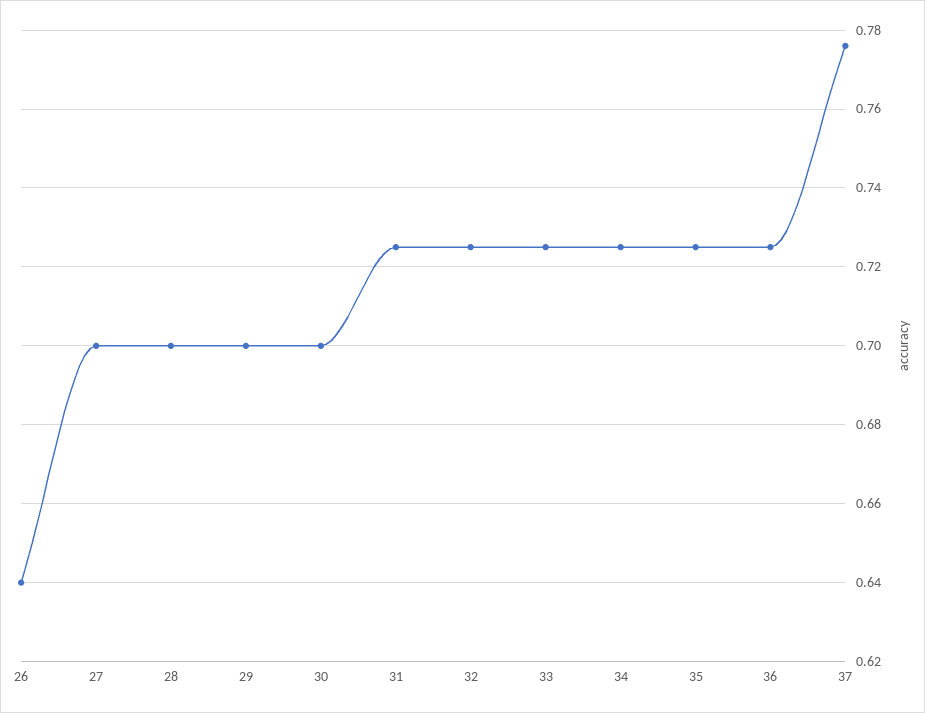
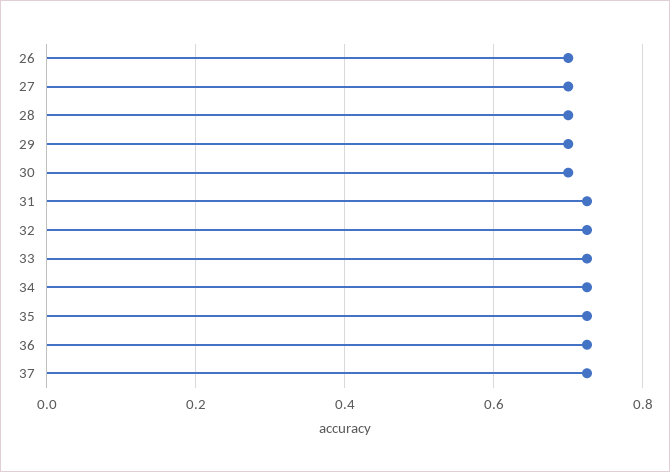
  {
-   "26": 0.64,
+   "26": 0.7,
    "27": 0.7,
    "28": 0.7,
    "29": 0.7,
    "30": 0.7,
    "31": 0.725,
    "32": 0.725,
    "33": 0.725,
    "34": 0.725,
    "35": 0.725,
    "36": 0.725,
-   "37": 0.775
+   "37": 0.72
  }

